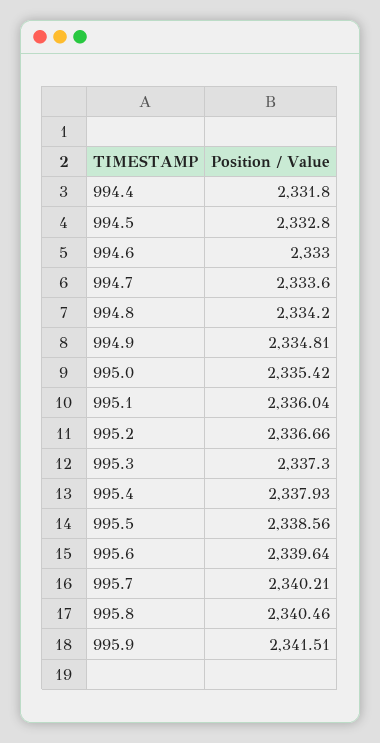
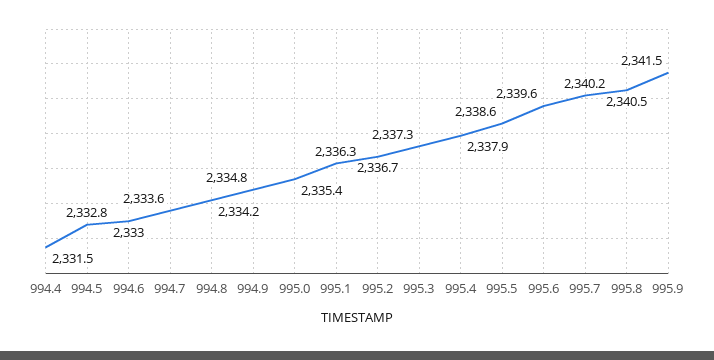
  {
-   "994.4": 2331.8,
+   "994.4": 2331.5,
    "994.5": 2332.8,
    "994.6": 2333,
    "994.7": 2333.6,
    "994.8": 2334.2,
    "994.9": 2334.81,
    "995.0": 2335.42,
-   "995.1": 2336.04,
+   "995.1": 2336.3,
    "995.2": 2336.66,
    "995.3": 2337.3,
    "995.4": 2337.93,
    "995.5": 2338.56,
    "995.6": 2339.64,
    "995.7": 2340.21,
    "995.8": 2340.46,
    "995.9": 2341.51
  }

